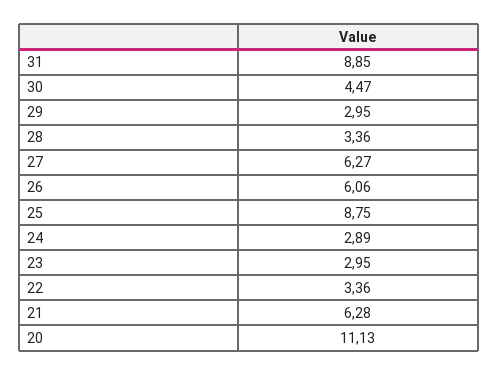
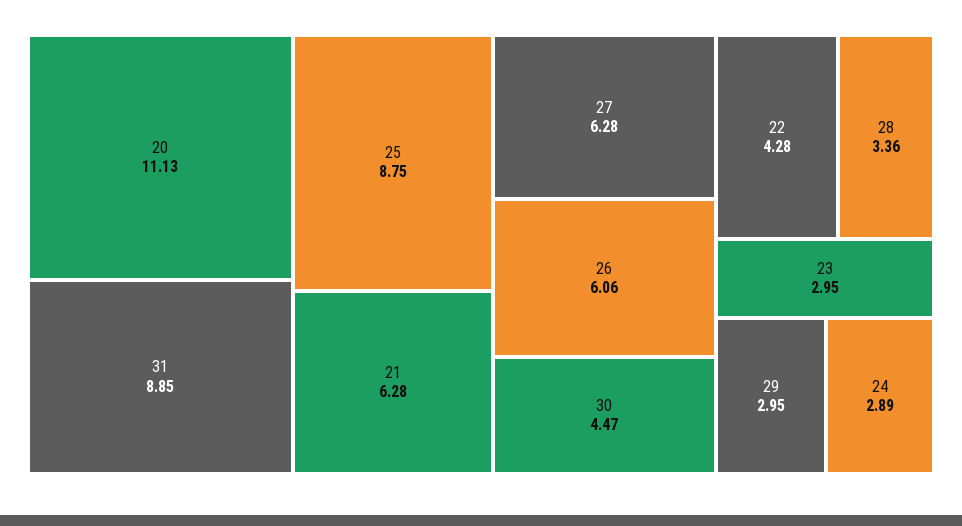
  {
    "31": 8.85,
    "30": 4.47,
    "29": 2.95,
    "28": 3.36,
-   "27": 6.27,
+   "27": 6.28,
    "26": 6.06,
    "25": 8.75,
    "24": 2.89,
    "23": 2.95,
-   "22": 3.36,
+   "22": 4.28,
    "21": 6.28,
    "20": 11.13
  }

